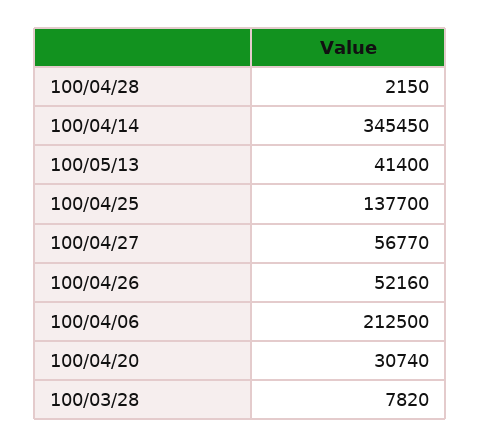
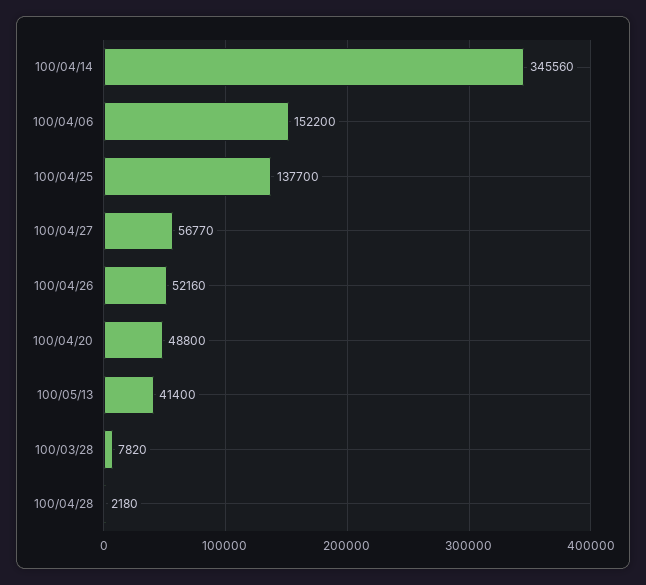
  {
-   "100/04/28": 2150,
+   "100/04/28": 2180,
-   "100/04/14": 345450,
+   "100/04/14": 345560,
    "100/05/13": 41400,
    "100/04/25": 137700,
    "100/04/27": 56770,
    "100/04/26": 52160,
-   "100/04/06": 212500,
+   "100/04/06": 152200,
-   "100/04/20": 30740,
+   "100/04/20": 48800,
    "100/03/28": 7820
  }

